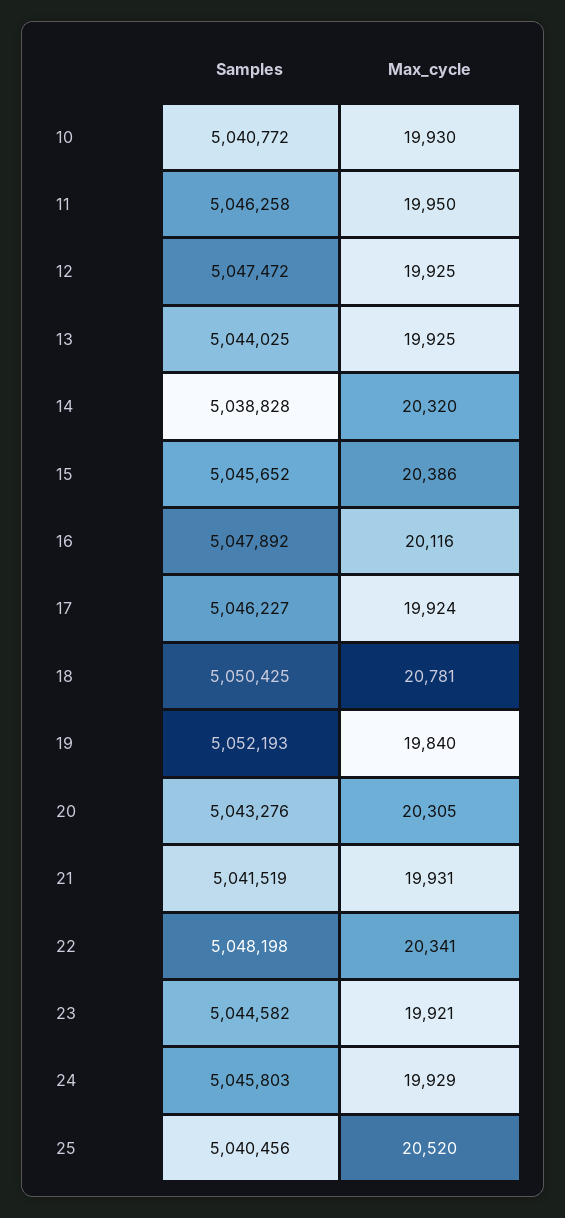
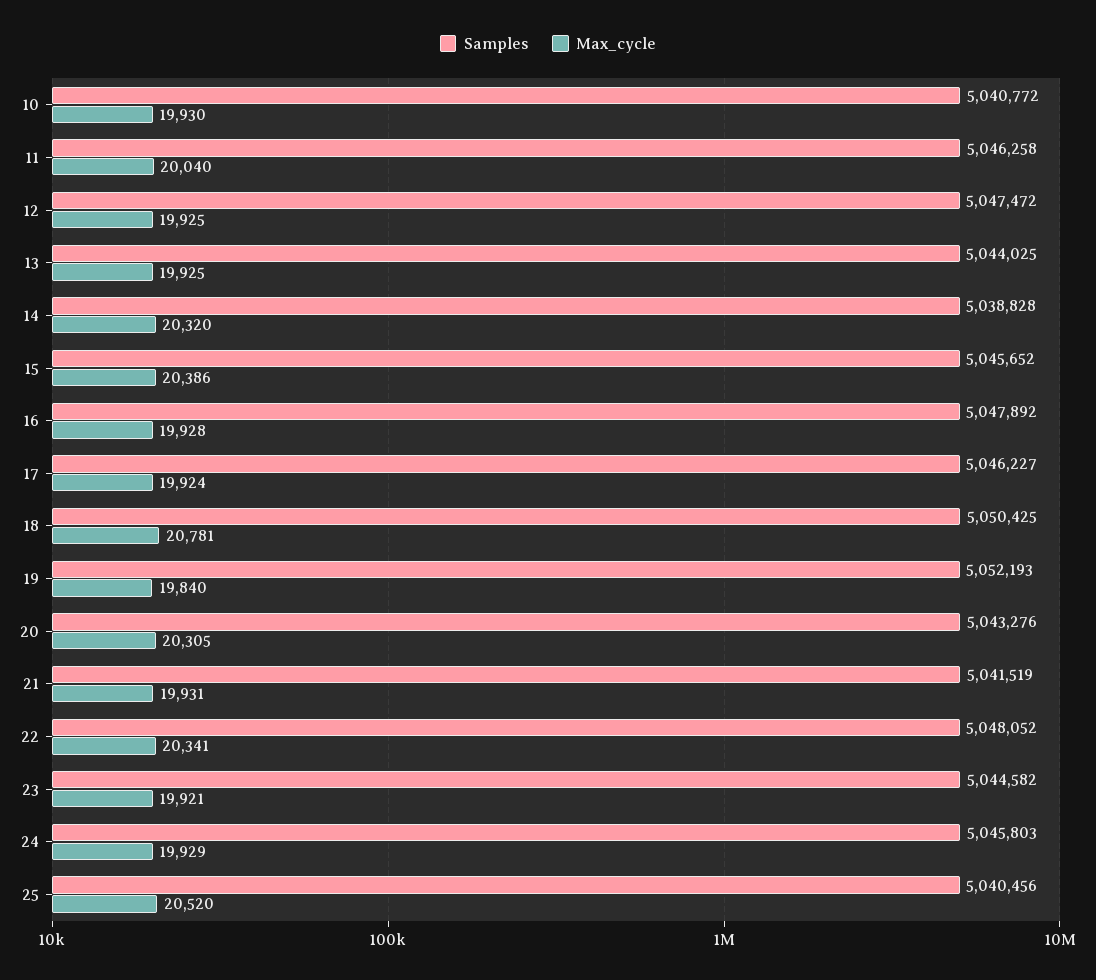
  {
    "Samples": {
      "10": 5040772,
      "11": 5046258,
      "12": 5047472,
      "13": 5044025,
      "14": 5038828,
      "15": 5045652,
      "16": 5047892,
      "17": 5046227,
      "18": 5050425,
      "19": 5052193,
      "20": 5043276,
      "21": 5041519,
-     "22": 5048198,
+     "22": 5048052,
      "23": 5044582,
      "24": 5045803,
      "25": 5040456
    },
    "Max_cycle": {
      "10": 19930,
-     "11": 19950,
+     "11": 20040,
      "12": 19925,
      "13": 19925,
      "14": 20320,
      "15": 20386,
-     "16": 20116,
+     "16": 19928,
      "17": 19924,
      "18": 20781,
      "19": 19840,
      "20": 20305,
      "21": 19931,
      "22": 20341,
      "23": 19921,
      "24": 19929,
      "25": 20520
    }
  }

